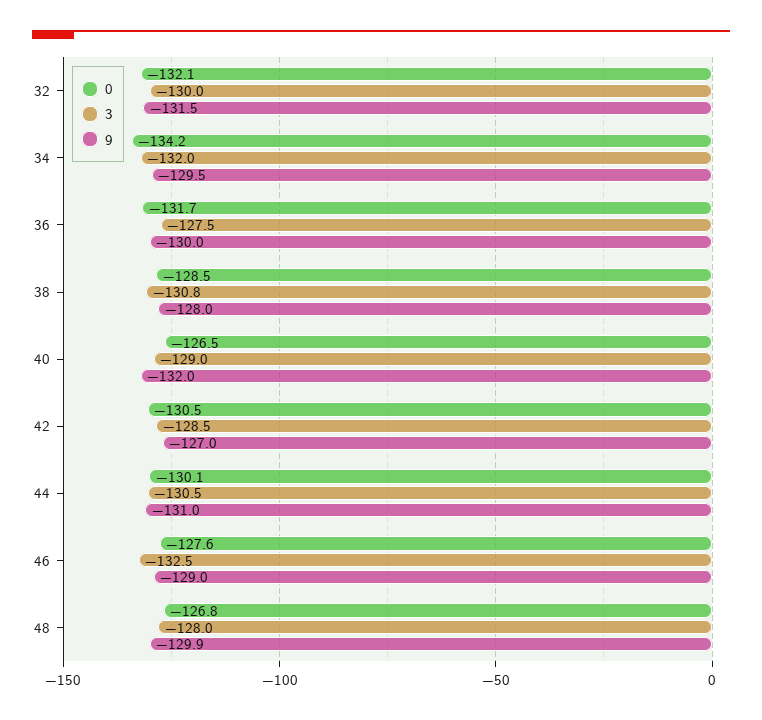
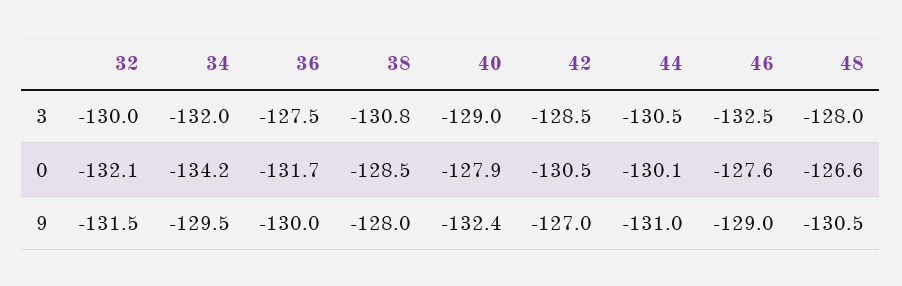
  {
    "0": {
      "32": -132.1,
      "34": -134.2,
      "36": -131.7,
      "38": -128.5,
-     "40": -126.5,
+     "40": -127.9,
      "42": -130.5,
      "44": -130.1,
      "46": -127.6,
-     "48": -126.8
+     "48": -126.6
    },
    "3": {
      "32": -130,
      "34": -132,
      "36": -127.5,
      "38": -130.8,
      "40": -129,
      "42": -128.5,
      "44": -130.5,
      "46": -132.5,
      "48": -128
    },
    "9": {
      "32": -131.5,
      "34": -129.5,
      "36": -130,
      "38": -128,
-     "40": -132,
+     "40": -132.4,
      "42": -127,
      "44": -131,
      "46": -129,
-     "48": -129.9
+     "48": -130.5
    }
  }

